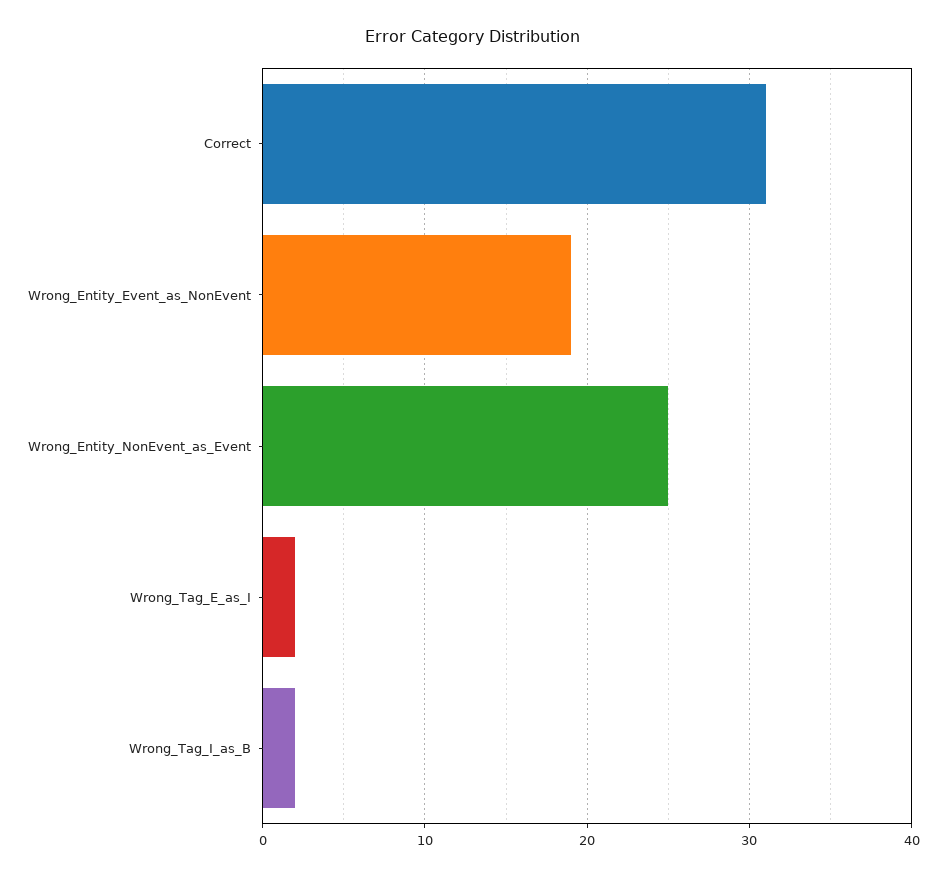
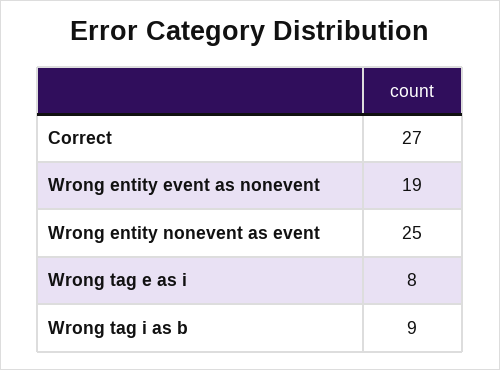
  {
-   "Correct": 31,
+   "Correct": 27,
    "Wrong_Entity_Event_as_NonEvent": 19,
    "Wrong_Entity_NonEvent_as_Event": 25,
-   "Wrong_Tag_E_as_I": 2,
+   "Wrong_Tag_E_as_I": 8,
-   "Wrong_Tag_I_as_B": 2
+   "Wrong_Tag_I_as_B": 9
  }

